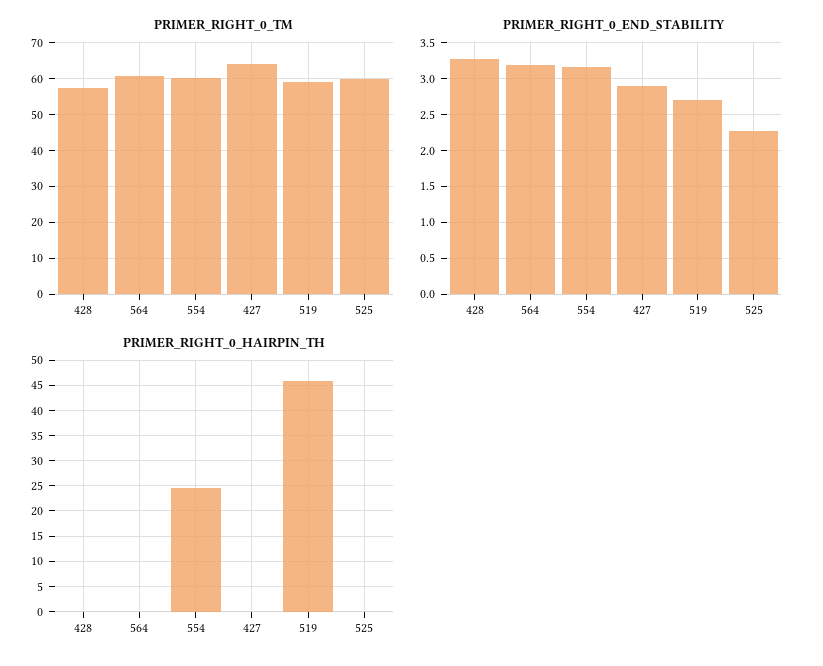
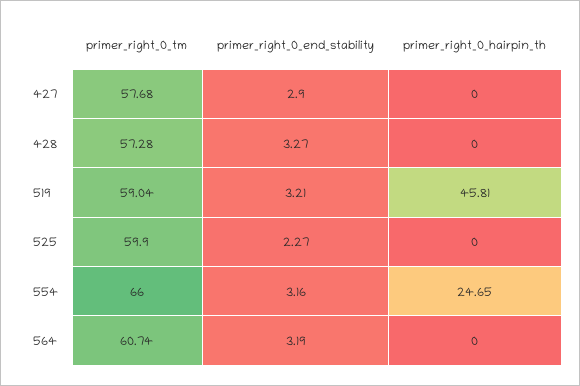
  {
    "PRIMER_RIGHT_0_TM": {
      "428": 57.28,
      "564": 60.74,
-     "554": 60,
+     "554": 66,
-     "427": 64,
+     "427": 57.68,
      "519": 59.04,
      "525": 59.9
    },
    "PRIMER_RIGHT_0_END_STABILITY": {
      "428": 3.27,
      "564": 3.19,
      "554": 3.16,
      "427": 2.9,
-     "519": 2.7,
+     "519": 3.21,
      "525": 2.27
    },
    "PRIMER_RIGHT_0_HAIRPIN_TH": {
      "428": 0,
      "564": 0,
      "554": 24.65,
      "427": 0,
      "519": 45.81,
      "525": 0
    }
  }

